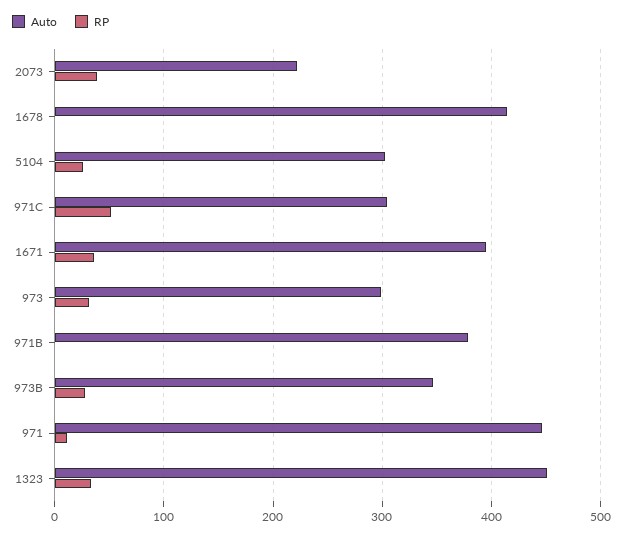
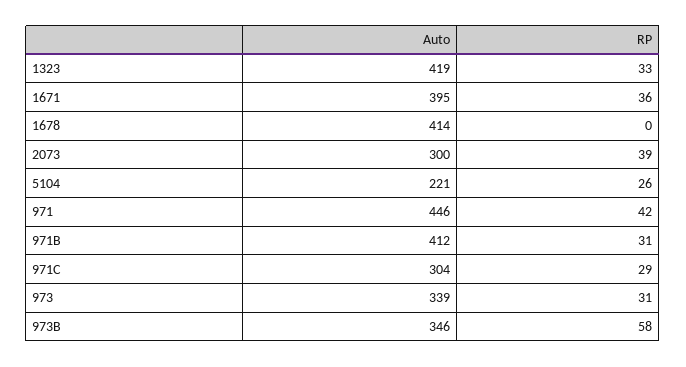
  {
    "Auto": {
-     "2073": 220,
+     "2073": 300,
      "1678": 414,
-     "5104": 300,
+     "5104": 221,
      "971C": 304,
      "1671": 395,
-     "973": 300,
+     "973": 339,
-     "971B": 380,
+     "971B": 412,
      "973B": 346,
      "971": 446,
-     "1323": 450
+     "1323": 419
    },
    "RP": {
      "2073": 39,
      "1678": 0,
      "5104": 26,
-     "971C": 50,
+     "971C": 29,
      "1671": 36,
      "973": 31,
-     "971B": 0,
+     "971B": 31,
-     "973B": 30,
+     "973B": 58,
-     "971": 10,
+     "971": 42,
      "1323": 33
    }
  }

